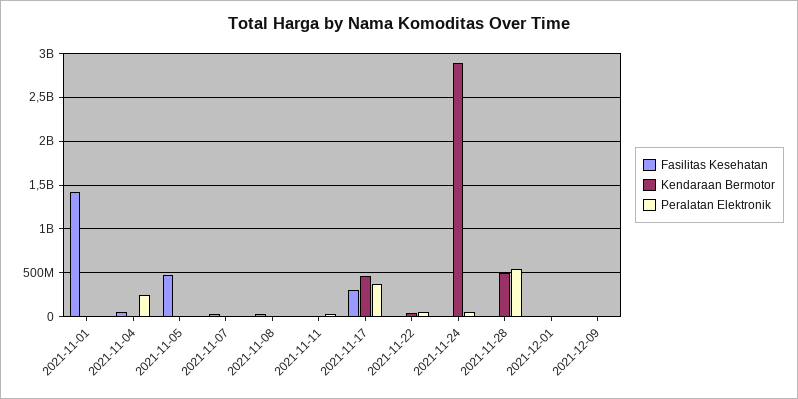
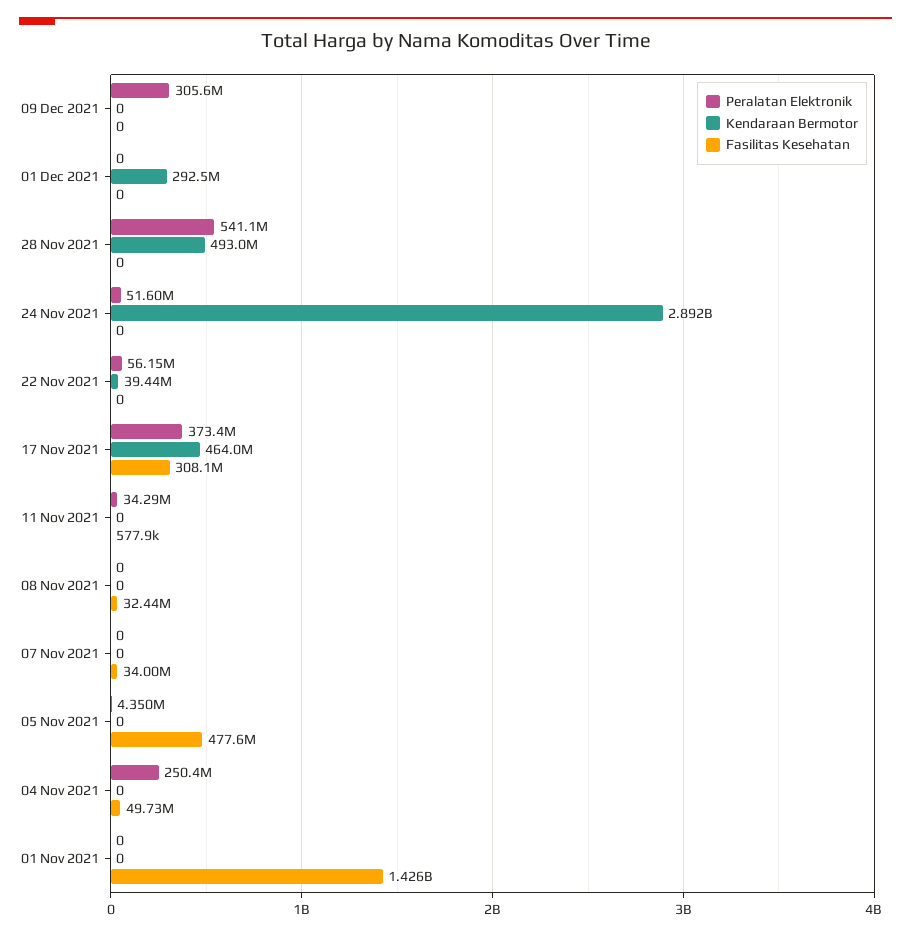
  {
    "Fasilitas Kesehatan": {
      "2021-11-01": 1426000000,
      "2021-11-04": 49730000,
      "2021-11-05": 477600000,
      "2021-11-07": 34000000,
      "2021-11-08": 32440000,
      "2021-11-11": 577900,
      "2021-11-17": 308100000,
      "2021-11-22": 0,
      "2021-11-24": 0,
      "2021-11-28": 0,
      "2021-12-01": 0,
      "2021-12-09": 0
    },
    "Kendaraan Bermotor": {
      "2021-11-01": 0,
      "2021-11-04": 0,
      "2021-11-05": 0,
      "2021-11-07": 0,
      "2021-11-08": 0,
      "2021-11-11": 0,
      "2021-11-17": 464000000,
      "2021-11-22": 39440000,
      "2021-11-24": 2892000000,
      "2021-11-28": 493000000,
-     "2021-12-01": 0,
+     "2021-12-01": 292500000,
      "2021-12-09": 0
    },
    "Peralatan Elektronik": {
      "2021-11-01": 0,
      "2021-11-04": 250400000,
      "2021-11-05": 4350000,
      "2021-11-07": 0,
      "2021-11-08": 0,
      "2021-11-11": 34290000,
      "2021-11-17": 373400000,
      "2021-11-22": 56150000,
      "2021-11-24": 51600000,
      "2021-11-28": 541100000,
      "2021-12-01": 0,
-     "2021-12-09": 0
+     "2021-12-09": 305600000
    }
  }

